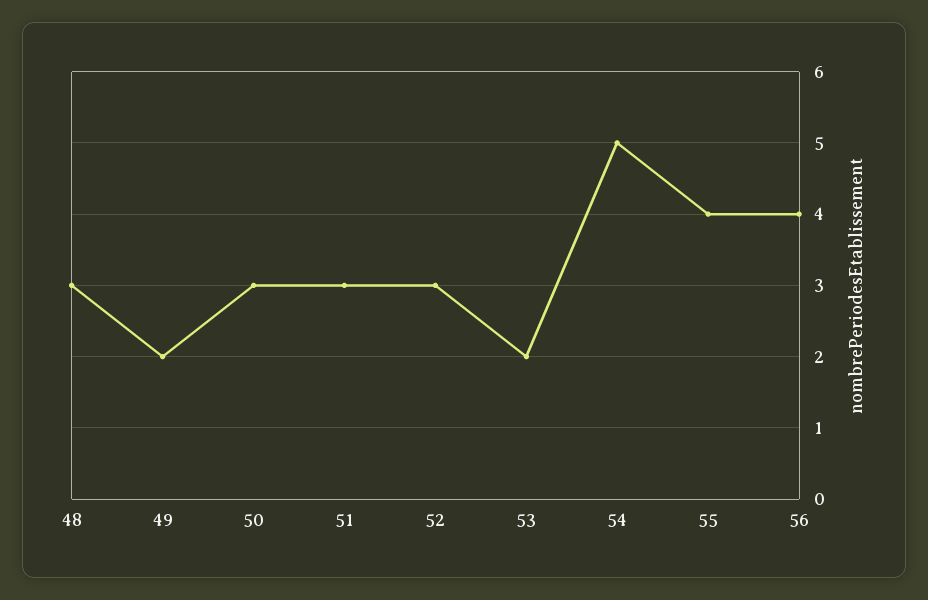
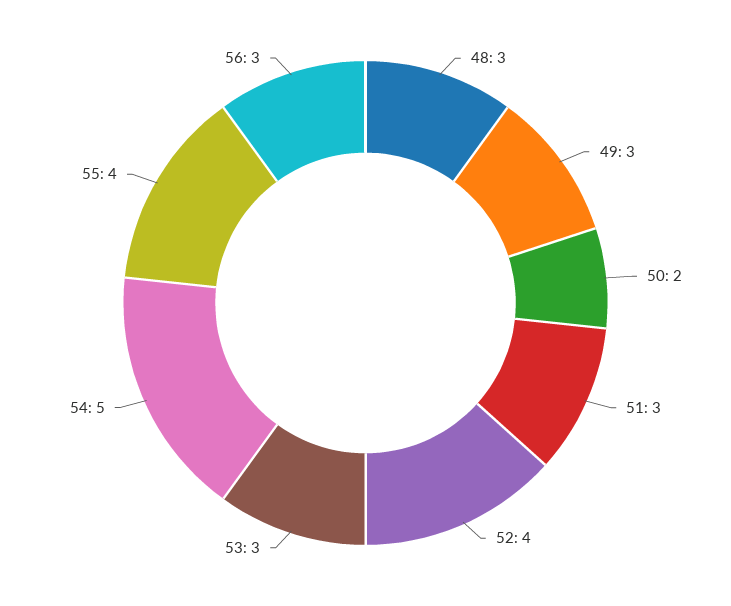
  {
    "48": 3,
-   "49": 2,
+   "49": 3,
-   "50": 3,
+   "50": 2,
    "51": 3,
-   "52": 3,
+   "52": 4,
-   "53": 2,
+   "53": 3,
    "54": 5,
    "55": 4,
-   "56": 4
+   "56": 3
  }

